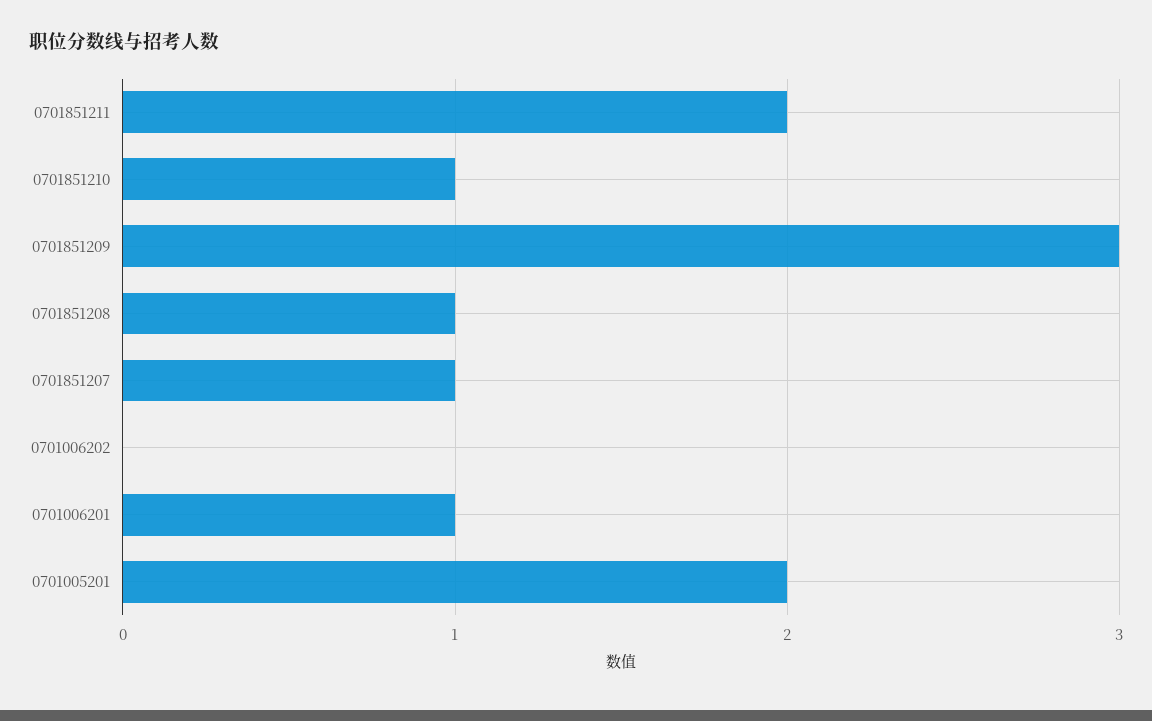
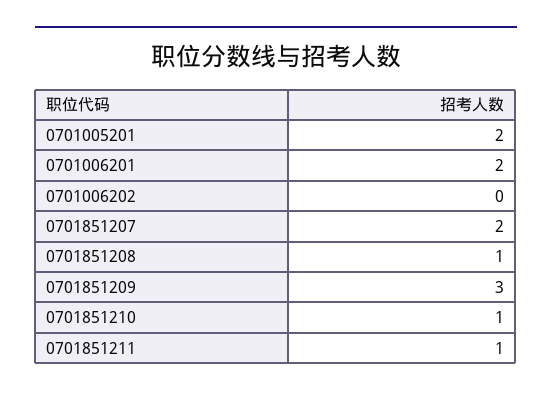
  {
-   "0701851211": 2,
+   "0701851211": 1,
    "0701851210": 1,
    "0701851209": 3,
    "0701851208": 1,
-   "0701851207": 1,
+   "0701851207": 2,
    "0701006202": 0,
-   "0701006201": 1,
+   "0701006201": 2,
    "0701005201": 2
  }

